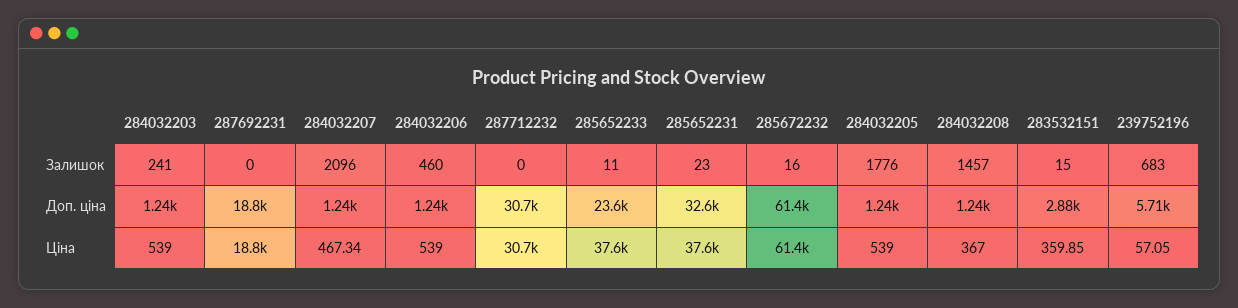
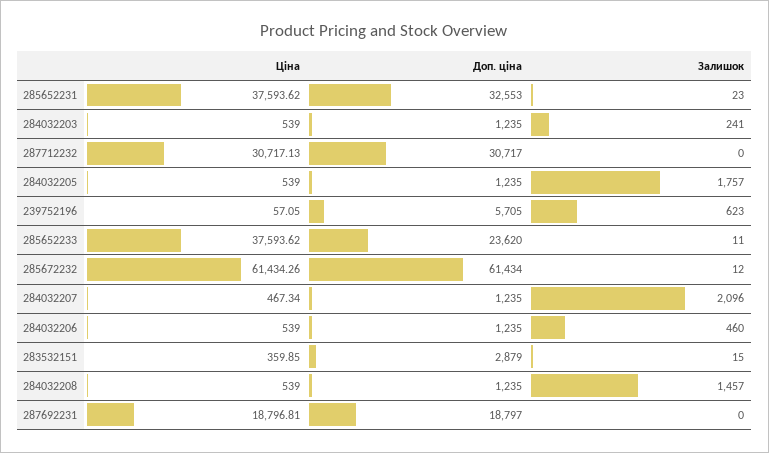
  {
    "284032203": {
      "Залишок": 241,
      "Доп. ціна": 1235,
      "Ціна": 539
    },
    "287692231": {
      "Залишок": 0,
      "Доп. ціна": 18797,
      "Ціна": 18796.81
    },
    "284032207": {
      "Залишок": 2096,
      "Доп. ціна": 1235,
      "Ціна": 467.34
    },
    "284032206": {
      "Залишок": 460,
      "Доп. ціна": 1235,
      "Ціна": 539
    },
    "287712232": {
      "Залишок": 0,
      "Доп. ціна": 30717,
      "Ціна": 30717.13
    },
    "285652233": {
      "Залишок": 11,
      "Доп. ціна": 23620,
      "Ціна": 37593.62
    },
    "285652231": {
      "Залишок": 23,
      "Доп. ціна": 32553,
      "Ціна": 37593.62
    },
    "285672232": {
-     "Залишок": 16,
+     "Залишок": 12,
      "Доп. ціна": 61434,
      "Ціна": 61434.26
    },
    "284032205": {
-     "Залишок": 1776,
+     "Залишок": 1757,
      "Доп. ціна": 1235,
      "Ціна": 539
    },
    "284032208": {
      "Залишок": 1457,
      "Доп. ціна": 1235,
-     "Ціна": 367
+     "Ціна": 539
    },
    "283532151": {
      "Залишок": 15,
      "Доп. ціна": 2879,
      "Ціна": 359.85
    },
    "239752196": {
-     "Залишок": 683,
+     "Залишок": 623,
      "Доп. ціна": 5705,
      "Ціна": 57.05
    }
  }

